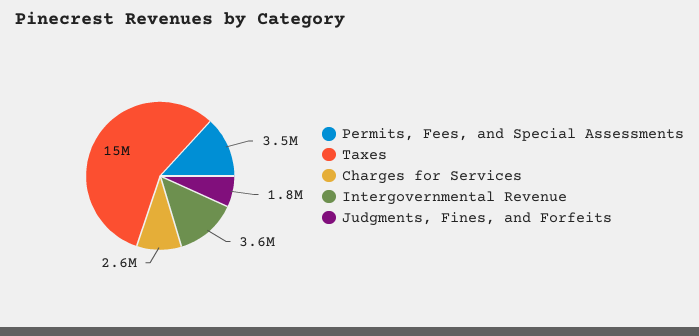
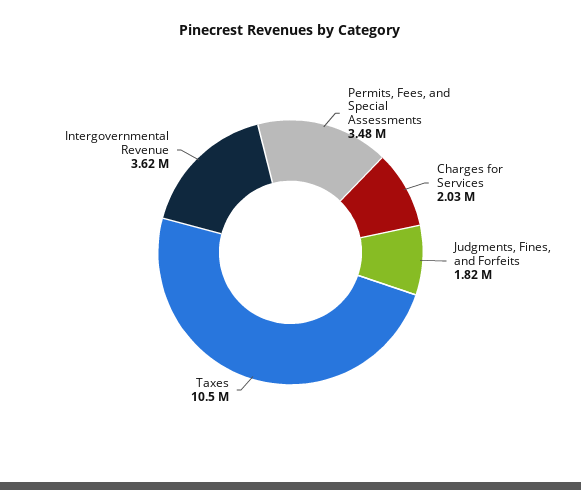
  {
    "Permits, Fees, and Special Assessments": 3480000,
-   "Taxes": 15000000,
+   "Taxes": 10500000,
-   "Charges for Services": 2600000,
+   "Charges for Services": 2030000,
    "Intergovernmental Revenue": 3620000,
    "Judgments, Fines, and Forfeits": 1820000
  }

